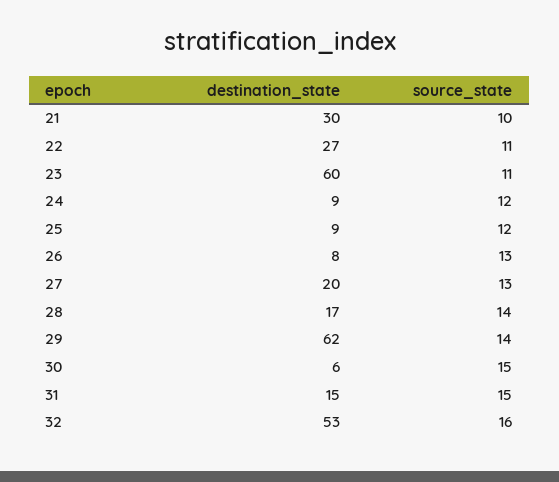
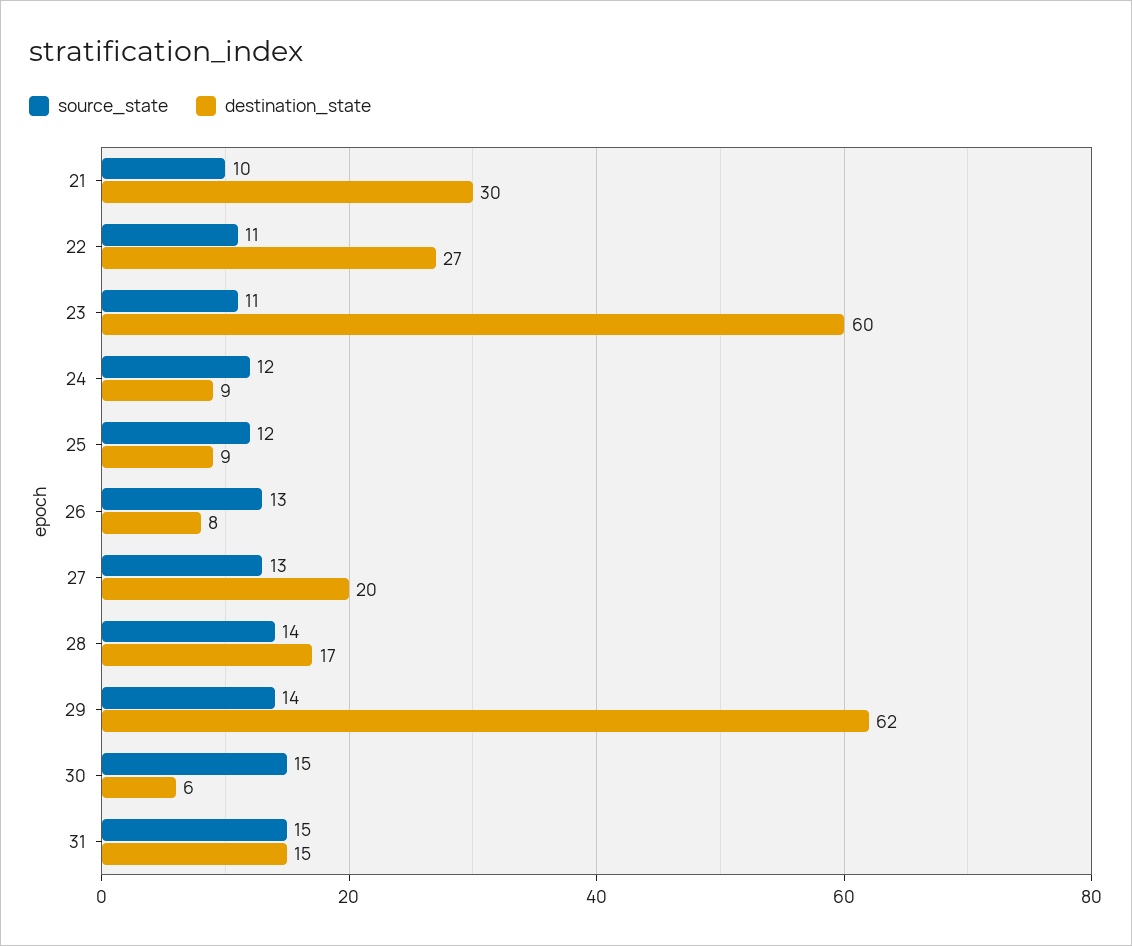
  {
    "destination_state": {
      "21": 30,
      "22": 27,
      "23": 60,
      "24": 9,
      "25": 9,
      "26": 8,
      "27": 20,
      "28": 17,
      "29": 62,
      "30": 6,
-     "31": 15,
+     "31": 15
-     "32": 53
    },
    "source_state": {
      "21": 10,
      "22": 11,
      "23": 11,
      "24": 12,
      "25": 12,
      "26": 13,
      "27": 13,
      "28": 14,
      "29": 14,
      "30": 15,
-     "31": 15,
+     "31": 15
-     "32": 16
    }
  }

